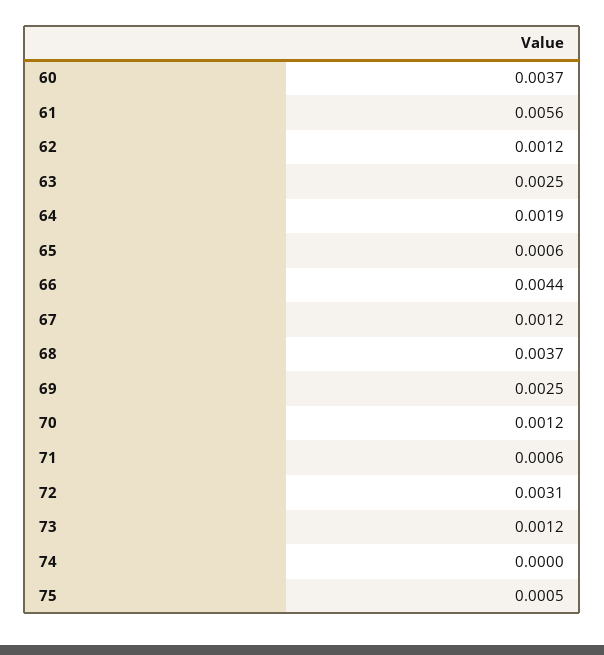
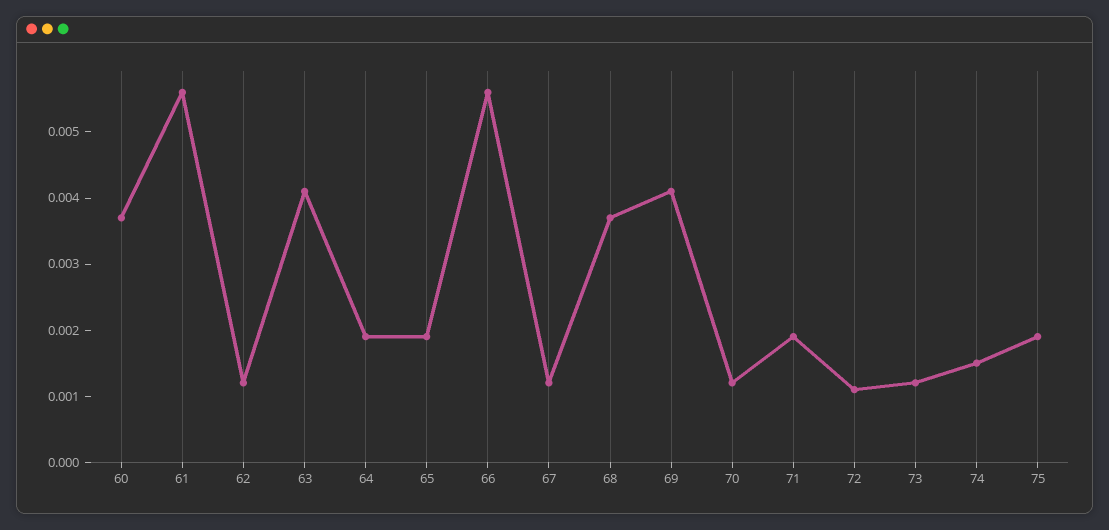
  {
    "60": 0.0037,
    "61": 0.0056,
    "62": 0.0012,
-   "63": 0.0025,
+   "63": 0.004,
    "64": 0.0019,
-   "65": 0.0006,
+   "65": 0.002,
-   "66": 0.0044,
+   "66": 0.0055,
    "67": 0.0012,
    "68": 0.0037,
-   "69": 0.0025,
+   "69": 0.004,
    "70": 0.0012,
-   "71": 0.0006,
+   "71": 0.002,
-   "72": 0.0031,
+   "72": 0.001,
    "73": 0.0012,
-   "74": 0,
+   "74": 0.0015,
-   "75": 0.0005
+   "75": 0.002
  }

